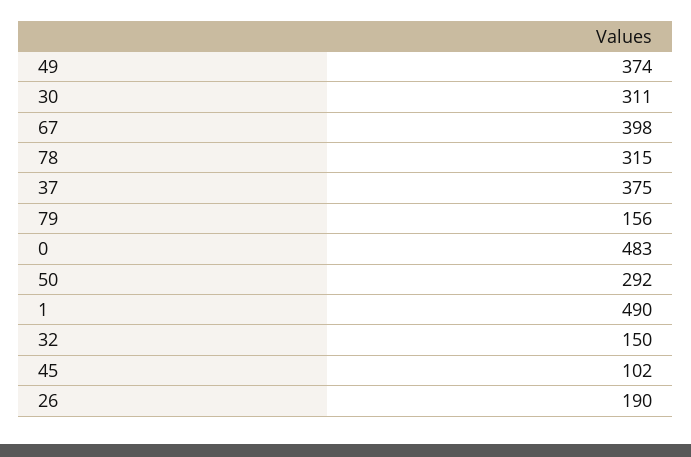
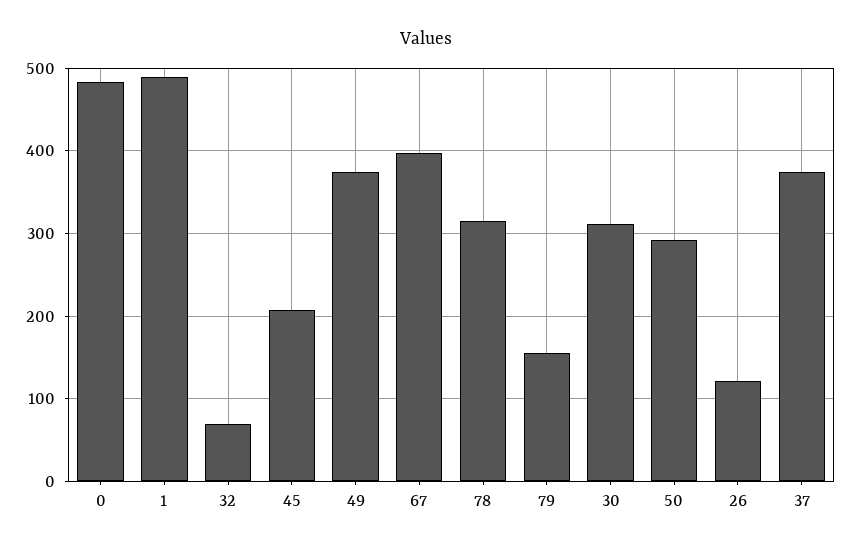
  {
    "49": 374,
    "30": 311,
    "67": 398,
    "78": 315,
    "37": 375,
    "79": 156,
    "0": 483,
    "50": 292,
    "1": 490,
-   "32": 150,
+   "32": 70,
-   "45": 102,
+   "45": 210,
-   "26": 190
+   "26": 120
  }

